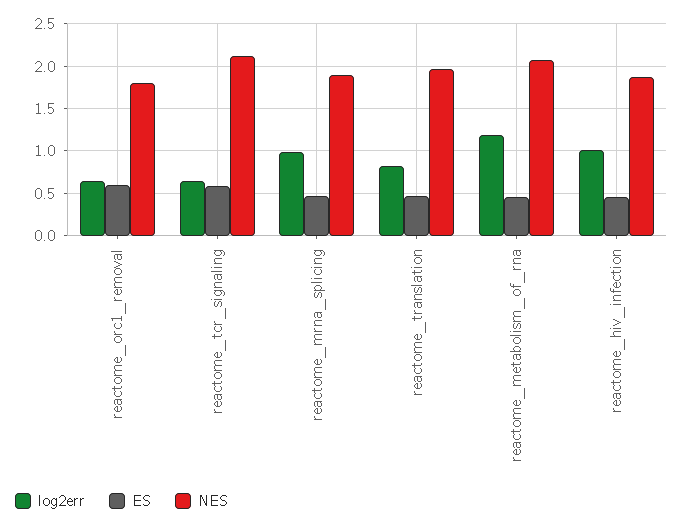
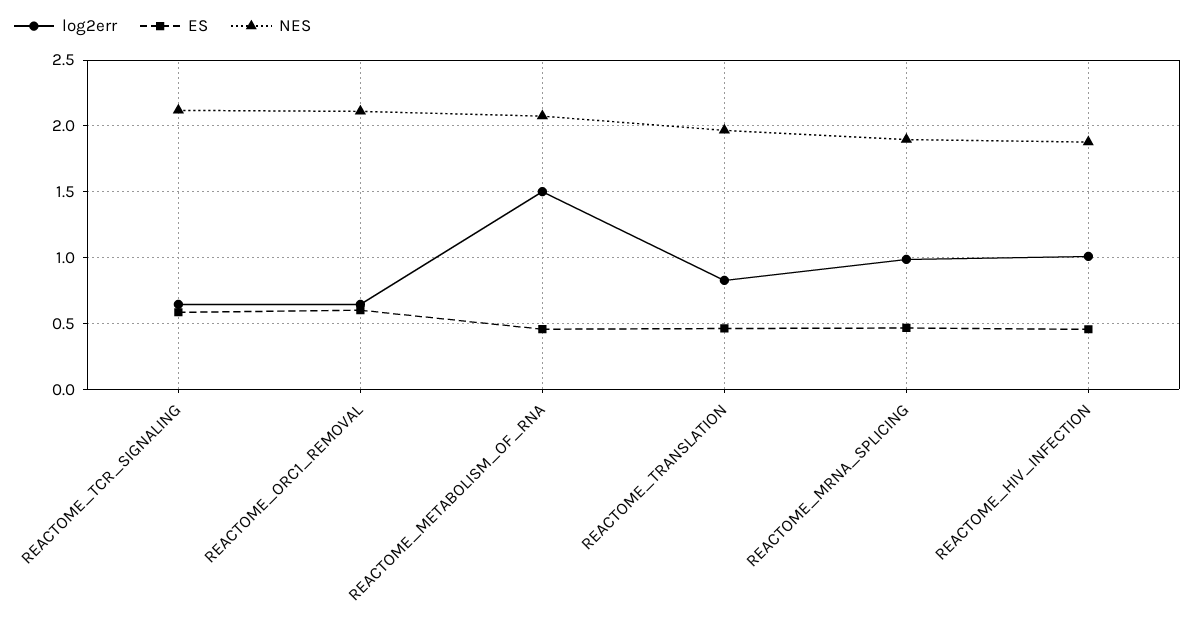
  {
    "log2err": {
      "reactome_orc1_removal": 0.65,
      "reactome_tcr_signaling": 0.65,
      "reactome_mrna_splicing": 1,
      "reactome_translation": 0.85,
-     "reactome_metabolism_of_rna": 1.2,
+     "reactome_metabolism_of_rna": 1.5,
      "reactome_hiv_infection": 1
    },
    "ES": {
      "reactome_orc1_removal": 0.6,
      "reactome_tcr_signaling": 0.6,
      "reactome_mrna_splicing": 0.45,
      "reactome_translation": 0.45,
      "reactome_metabolism_of_rna": 0.45,
      "reactome_hiv_infection": 0.45
    },
    "NES": {
-     "reactome_orc1_removal": 1.8,
+     "reactome_orc1_removal": 2.1,
      "reactome_tcr_signaling": 2.1,
      "reactome_mrna_splicing": 1.9,
      "reactome_translation": 1.95,
      "reactome_metabolism_of_rna": 2.1,
      "reactome_hiv_infection": 1.9
    }
  }

